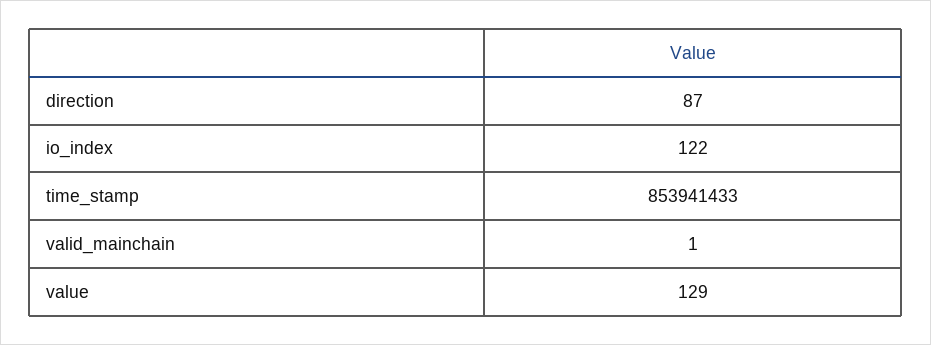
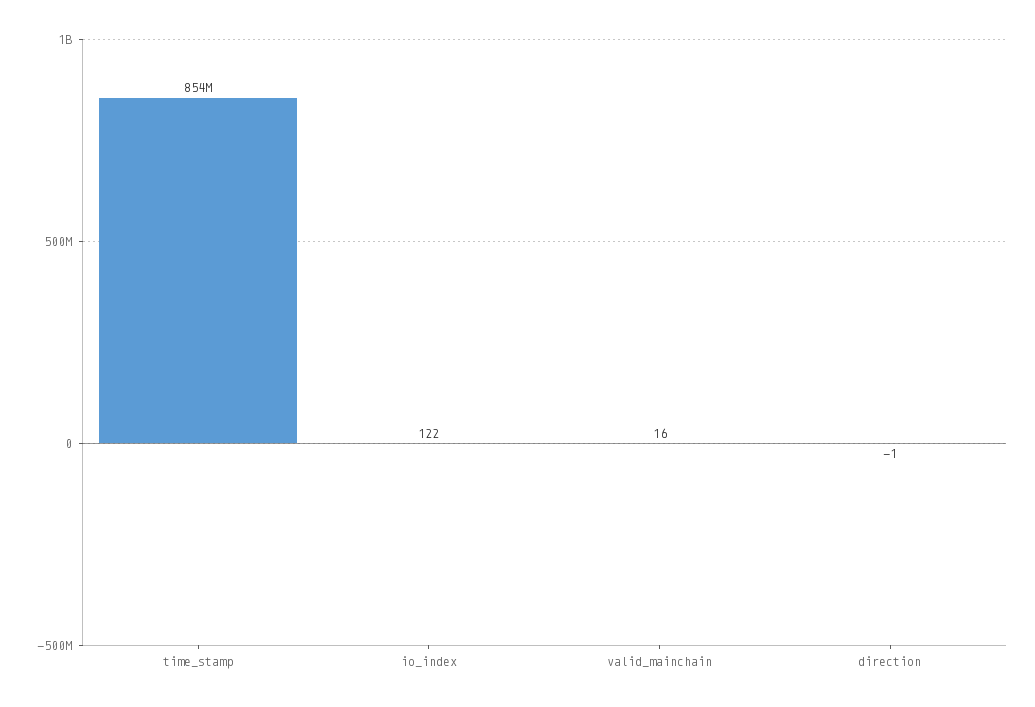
  {
-   "direction": 87,
+   "direction": -1,
    "io_index": 122,
    "time_stamp": 853941433,
-   "valid_mainchain": 1,
+   "valid_mainchain": 16
-   "value": 129
  }

